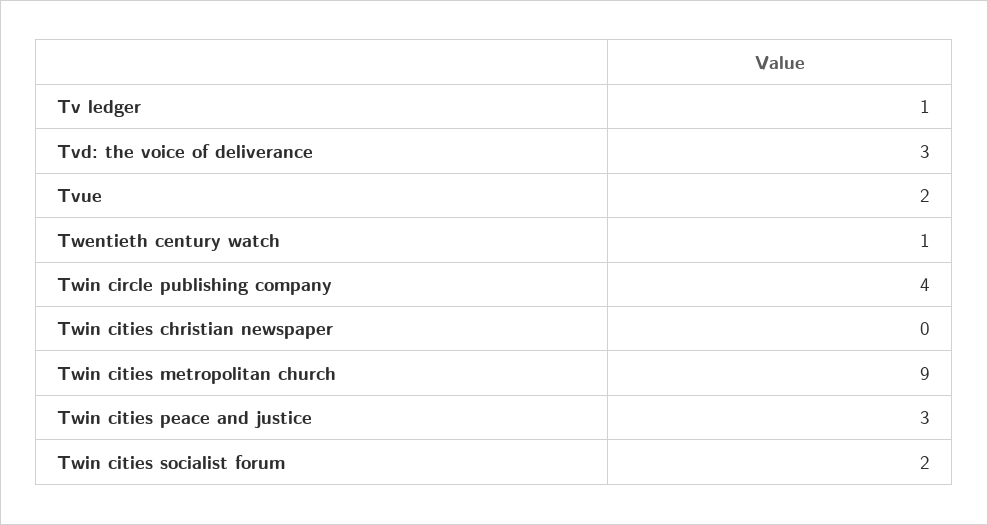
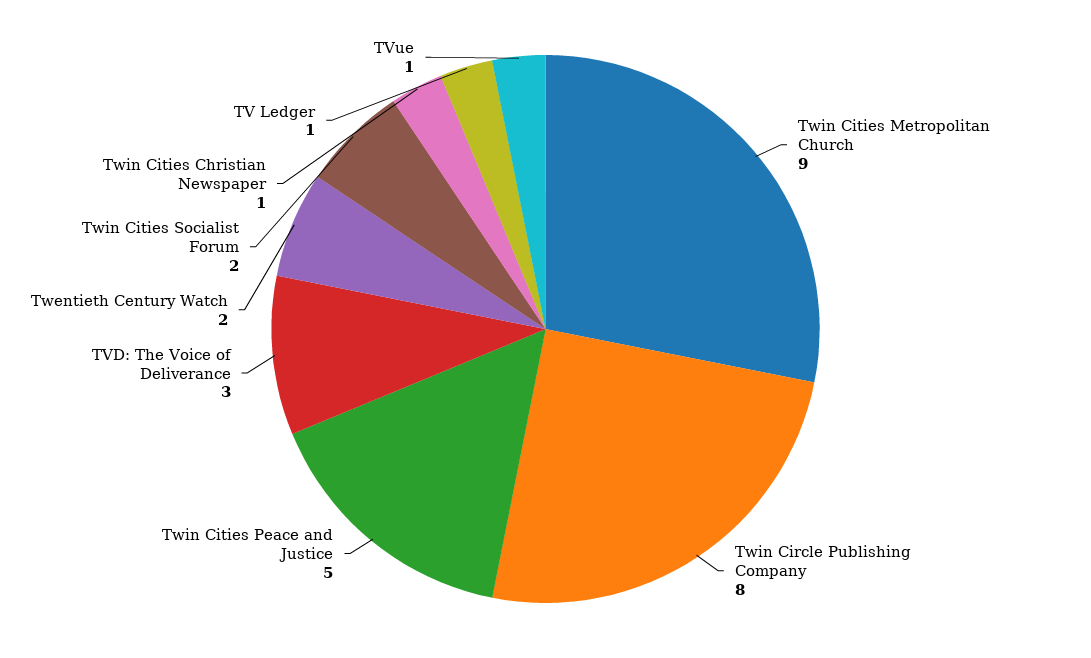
  {
    "Tv ledger": 1,
    "Tvd: the voice of deliverance": 3,
-   "Tvue": 2,
+   "Tvue": 1,
-   "Twentieth century watch": 1,
+   "Twentieth century watch": 2,
-   "Twin circle publishing company": 4,
+   "Twin circle publishing company": 8,
-   "Twin cities christian newspaper": 0,
+   "Twin cities christian newspaper": 1,
    "Twin cities metropolitan church": 9,
-   "Twin cities peace and justice": 3,
+   "Twin cities peace and justice": 5,
    "Twin cities socialist forum": 2
  }

